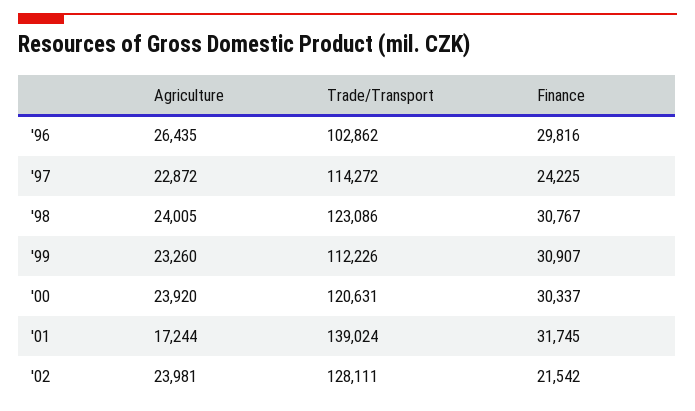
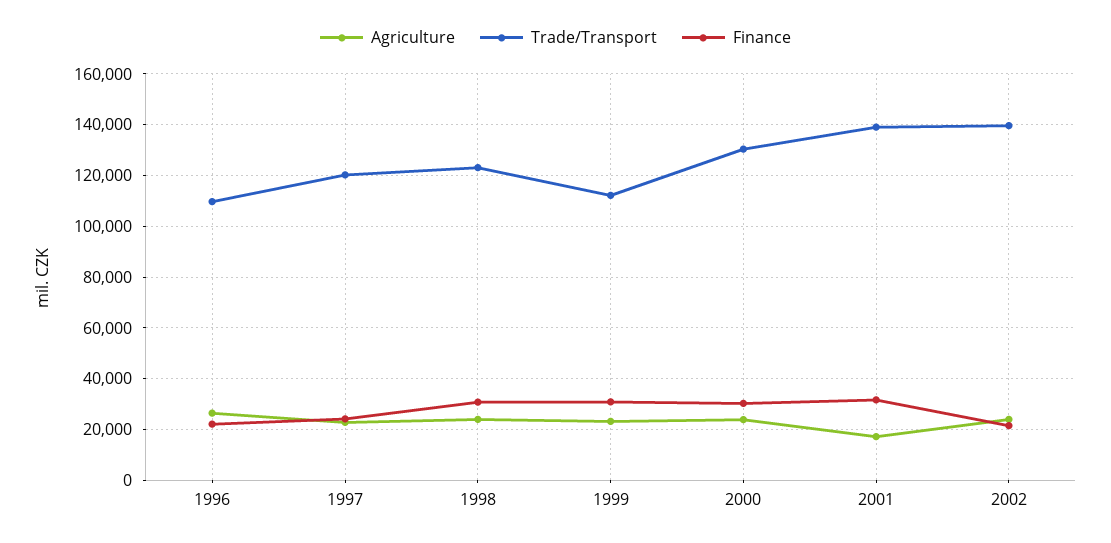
  {
    "Agriculture": {
      "'96": 26435,
      "'97": 22872,
      "'98": 24005,
      "'99": 23260,
      "'00": 23920,
      "'01": 17244,
      "'02": 23981
    },
    "Trade/Transport": {
-     "'96": 102862,
+     "'96": 110000,
-     "'97": 114272,
+     "'97": 120000,
      "'98": 123086,
      "'99": 112226,
-     "'00": 120631,
+     "'00": 130000,
      "'01": 139024,
-     "'02": 128111
+     "'02": 140000
    },
    "Finance": {
-     "'96": 29816,
+     "'96": 22500,
      "'97": 24225,
      "'98": 30767,
      "'99": 30907,
      "'00": 30337,
      "'01": 31745,
      "'02": 21542
    }
  }

